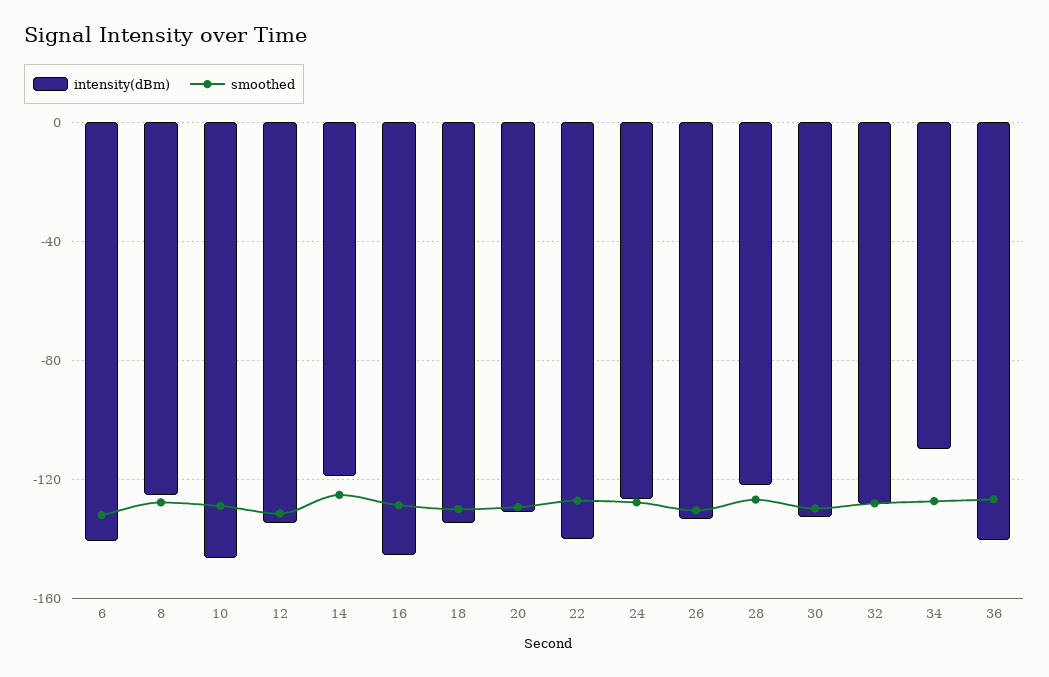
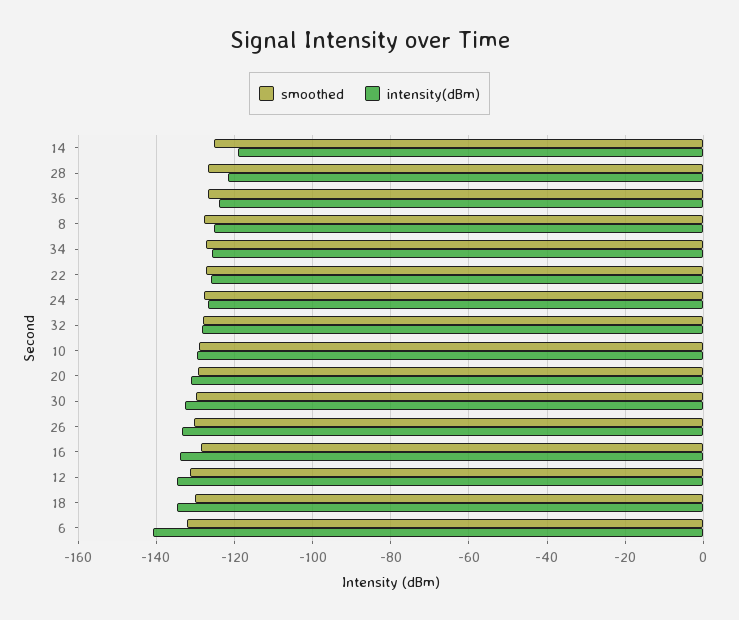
  {
    "intensity(dBm)": {
      "6": -140,
      "8": -126,
-     "10": -145,
+     "10": -130,
      "12": -134,
      "14": -120,
-     "16": -145,
+     "16": -134,
      "18": -134,
      "20": -132,
-     "22": -140,
+     "22": -126,
      "24": -126,
      "26": -134,
      "28": -122,
      "30": -132,
      "32": -128,
-     "34": -110,
+     "34": -126,
-     "36": -140
+     "36": -124
    },
    "smoothed": {
      "6": -132,
      "8": -128,
      "10": -130,
      "12": -132,
      "14": -126,
      "16": -128,
      "18": -130,
      "20": -130,
      "22": -128,
      "24": -128,
      "26": -130,
      "28": -126,
      "30": -130,
      "32": -128,
      "34": -128,
      "36": -126
    }
  }

